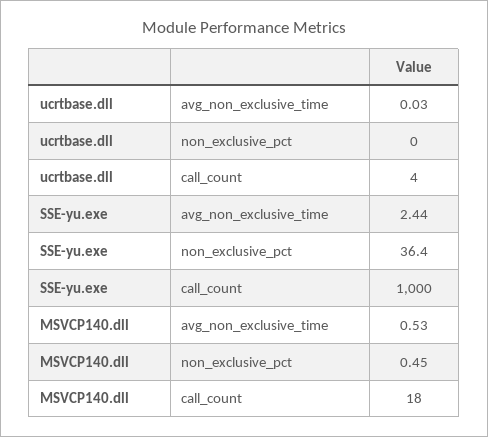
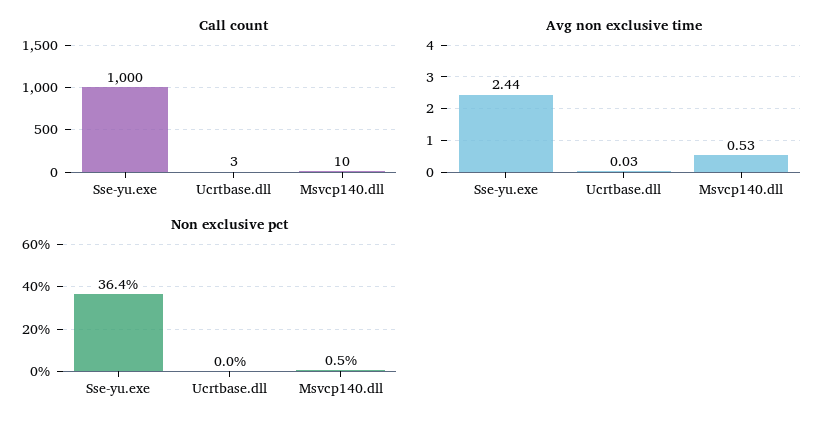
  {
    "avg_non_exclusive_time": {
      "ucrtbase.dll": 0.03,
      "SSE-yu.exe": 2.44,
      "MSVCP140.dll": 0.53
    },
    "non_exclusive_pct": {
      "ucrtbase.dll": 0,
      "SSE-yu.exe": 36.4,
      "MSVCP140.dll": 0.45
    },
    "call_count": {
-     "ucrtbase.dll": 4,
+     "ucrtbase.dll": 3,
      "SSE-yu.exe": 1000,
-     "MSVCP140.dll": 18
+     "MSVCP140.dll": 10
    }
  }

